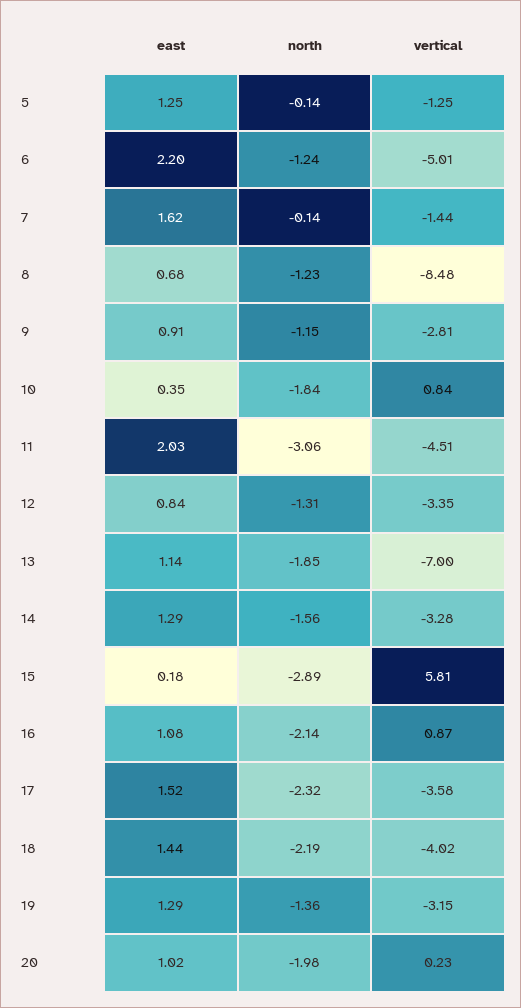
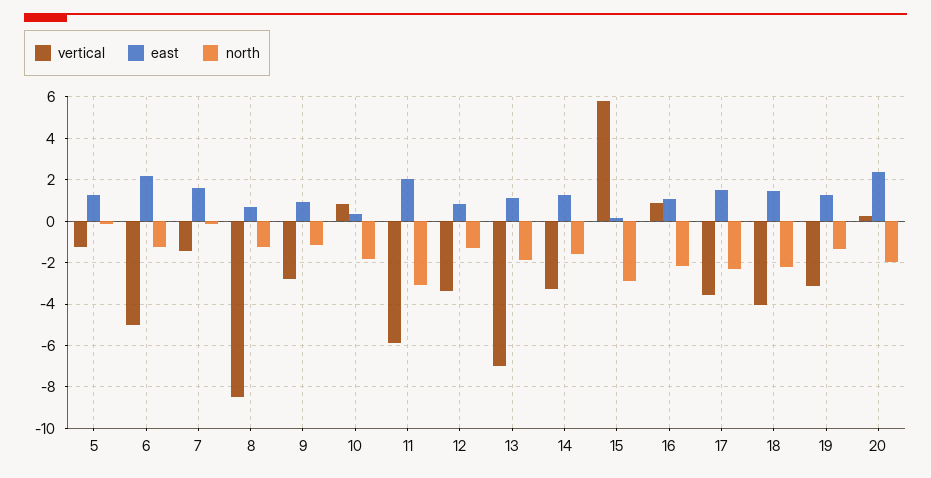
  {
    "east": {
      "5": 1.25,
      "6": 2.2,
      "7": 1.62,
      "8": 0.68,
      "9": 0.91,
      "10": 0.35,
      "11": 2.03,
      "12": 0.84,
      "13": 1.14,
      "14": 1.29,
      "15": 0.18,
      "16": 1.08,
      "17": 1.52,
      "18": 1.44,
      "19": 1.29,
-     "20": 1.02
+     "20": 2.5
    },
    "north": {
      "5": -0.14,
      "6": -1.24,
      "7": -0.14,
      "8": -1.23,
      "9": -1.15,
      "10": -1.84,
      "11": -3.06,
      "12": -1.31,
      "13": -1.85,
      "14": -1.56,
      "15": -2.89,
      "16": -2.14,
      "17": -2.32,
      "18": -2.19,
      "19": -1.36,
      "20": -1.98
    },
    "vertical": {
      "5": -1.25,
      "6": -5.01,
      "7": -1.44,
      "8": -8.48,
      "9": -2.81,
      "10": 0.84,
-     "11": -4.51,
+     "11": -6,
      "12": -3.35,
      "13": -7,
      "14": -3.28,
      "15": 5.81,
      "16": 0.87,
      "17": -3.58,
      "18": -4.02,
      "19": -3.15,
      "20": 0.23
    }
  }

